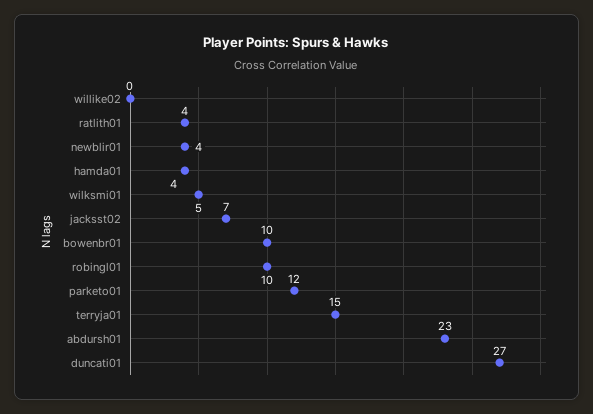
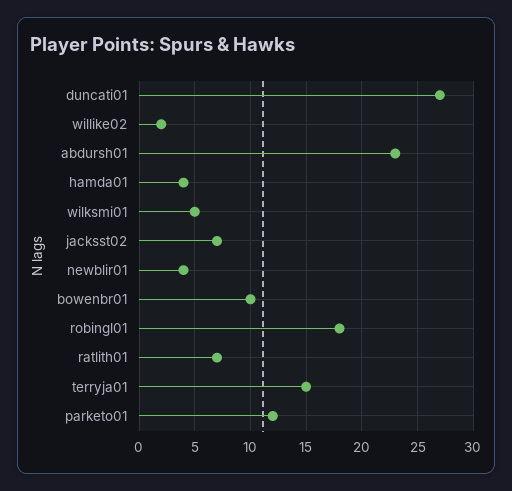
  {
-   "willike02": 0,
+   "willike02": 2,
-   "ratlith01": 4,
+   "ratlith01": 7,
    "newblir01": 4,
    "hamda01": 4,
    "wilksmi01": 5,
    "jacksst02": 7,
    "bowenbr01": 10,
-   "robingl01": 10,
+   "robingl01": 18,
    "parketo01": 12,
    "terryja01": 15,
    "abdursh01": 23,
    "duncati01": 27
  }

